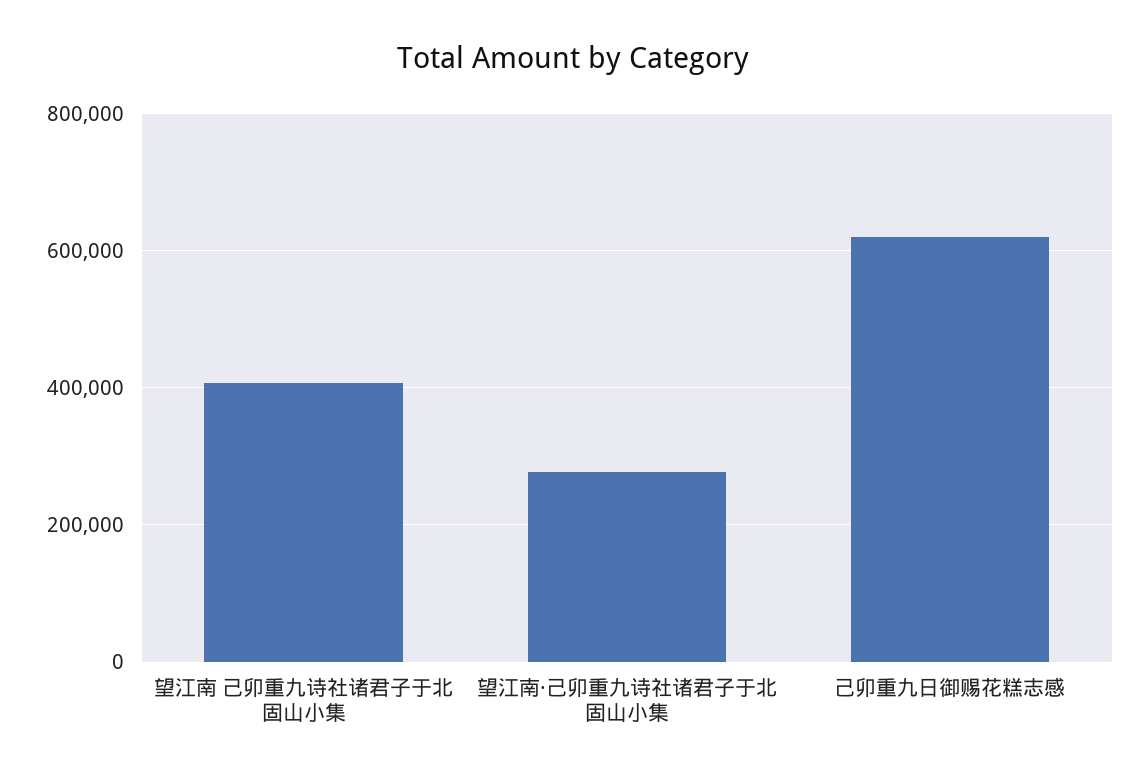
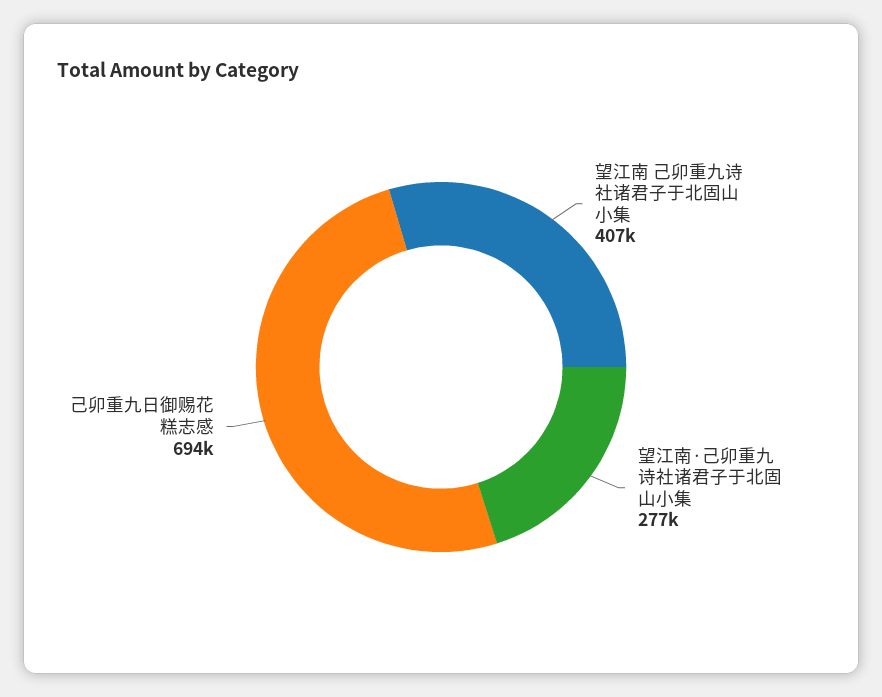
  {
    "望江南 己卯重九诗社诸君子于北固山小集": 407000,
    "望江南·己卯重九诗社诸君子于北固山小集": 277000,
-   "己卯重九日御赐花糕志感": 620000
+   "己卯重九日御赐花糕志感": 694000
  }

